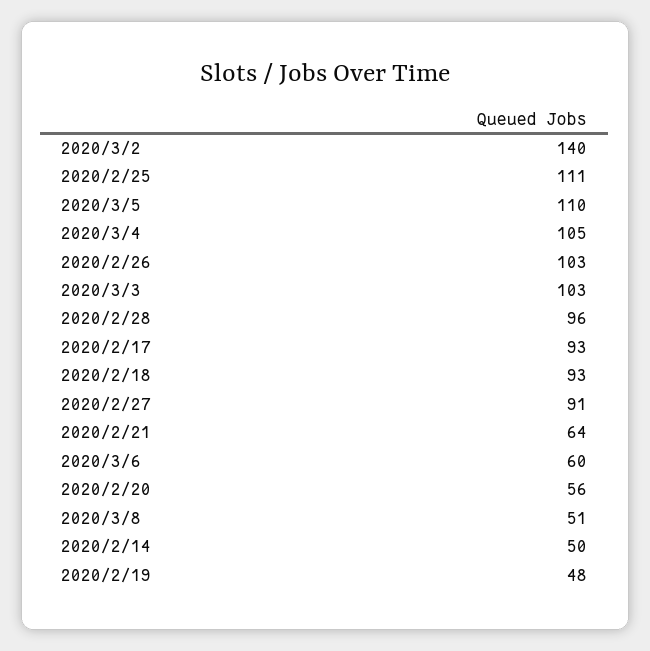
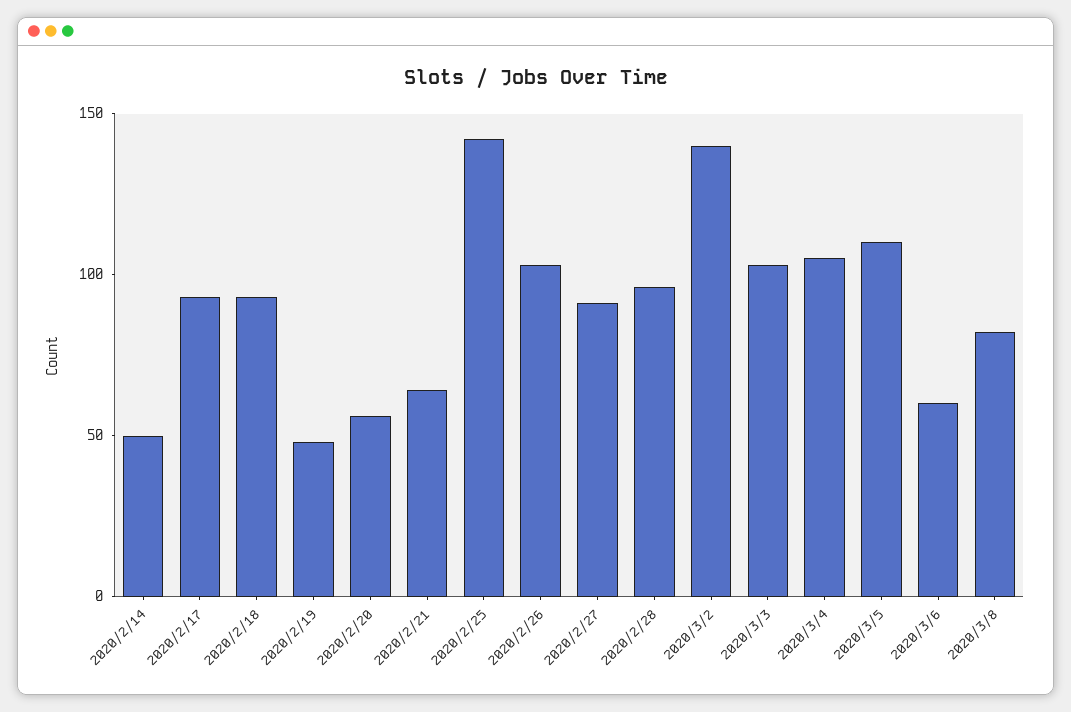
  {
    "2020/3/2": 140,
-   "2020/2/25": 111,
+   "2020/2/25": 140,
    "2020/3/5": 110,
    "2020/3/4": 105,
    "2020/2/26": 103,
    "2020/3/3": 103,
    "2020/2/28": 96,
    "2020/2/17": 93,
    "2020/2/18": 93,
    "2020/2/27": 91,
    "2020/2/21": 64,
    "2020/3/6": 60,
    "2020/2/20": 56,
-   "2020/3/8": 51,
+   "2020/3/8": 80,
    "2020/2/14": 50,
    "2020/2/19": 48
  }

